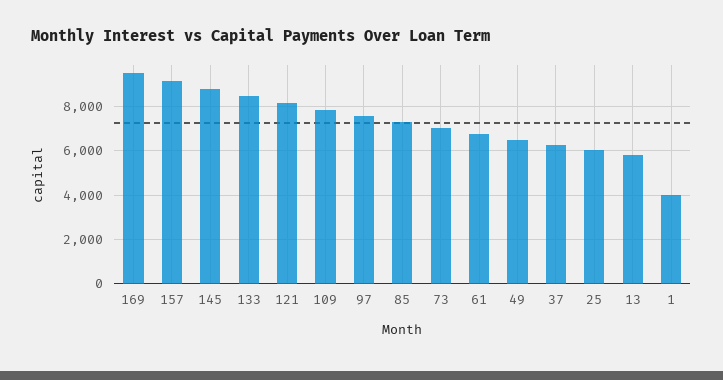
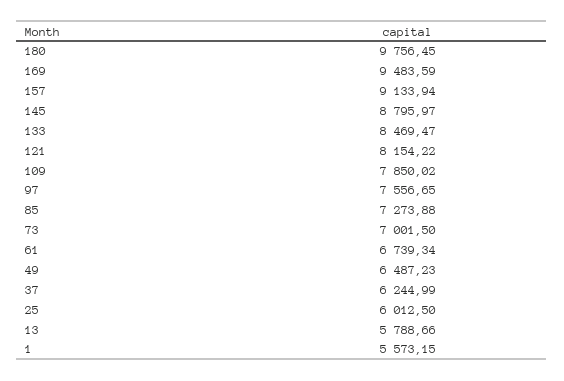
  {
    "169": 9483.59,
    "157": 9133.94,
    "145": 8795.97,
    "133": 8469.47,
    "121": 8154.22,
    "109": 7850.02,
    "97": 7556.65,
    "85": 7273.88,
    "73": 7001.5,
    "61": 6739.34,
    "49": 6487.23,
    "37": 6244.99,
    "25": 6012.5,
    "13": 5788.66,
-   "1": 4000
+   "1": 5573.15,
+   "180": 9756.45
  }

